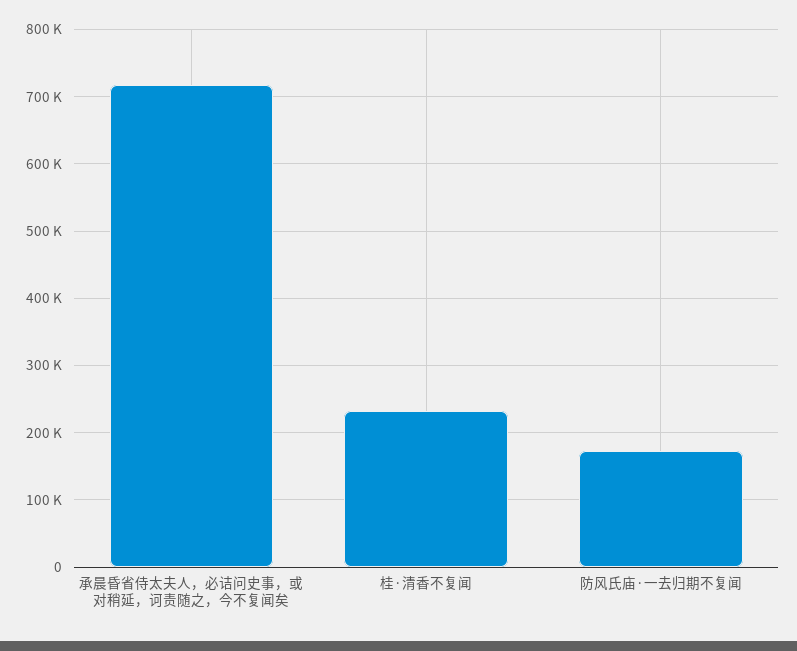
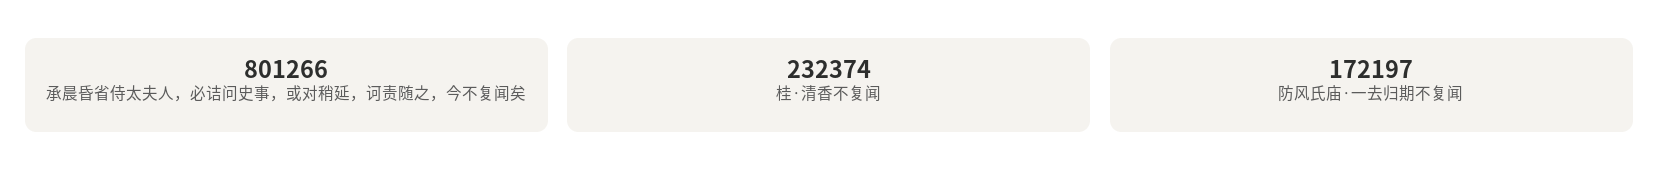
  {
-   "承晨昏省侍太夫人，必诘问史事，或对稍延，诃责随之，今不复闻矣": 720000,
+   "承晨昏省侍太夫人，必诘问史事，或对稍延，诃责随之，今不复闻矣": 801266,
    "桂·清香不复闻": 232374,
    "防风氏庙·一去归期不复闻": 172197
  }

